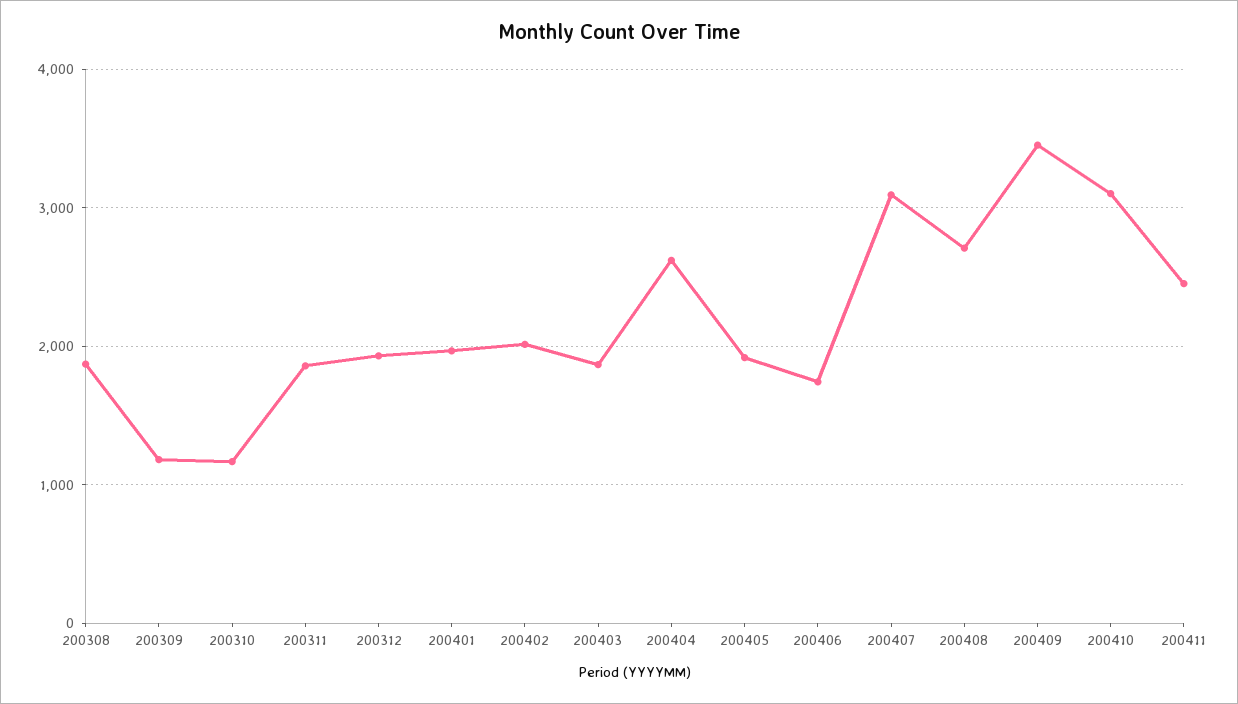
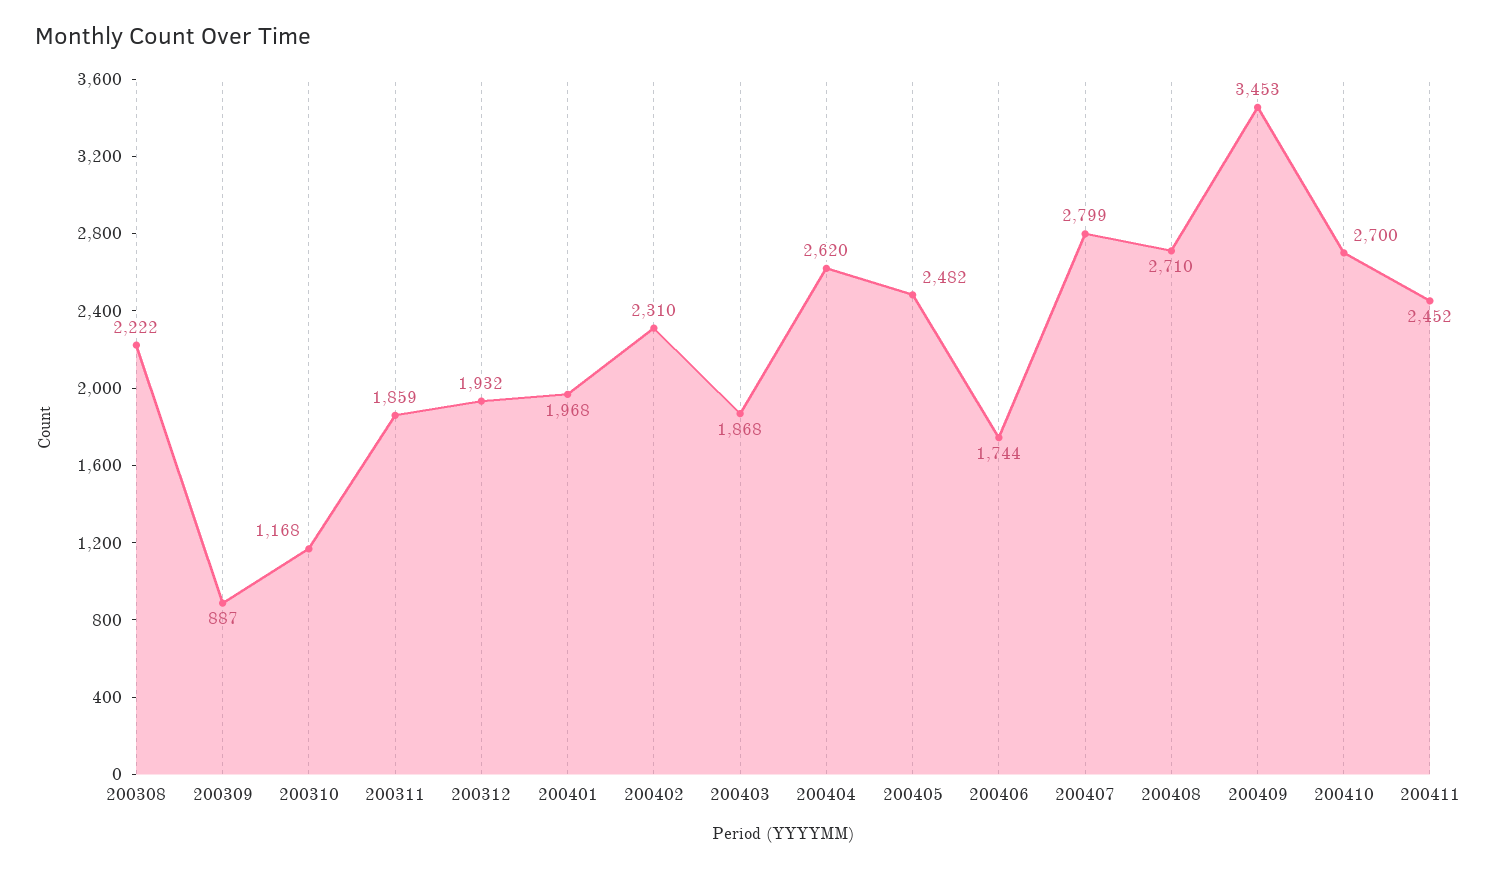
  {
-   "200308": 1900,
+   "200308": 2222,
-   "200309": 1200,
+   "200309": 887,
    "200310": 1168,
    "200311": 1859,
    "200312": 1932,
    "200401": 1968,
-   "200402": 2000,
+   "200402": 2310,
    "200403": 1868,
    "200404": 2620,
-   "200405": 1900,
+   "200405": 2482,
    "200406": 1744,
-   "200407": 3100,
+   "200407": 2799,
    "200408": 2710,
    "200409": 3453,
-   "200410": 3100,
+   "200410": 2700,
    "200411": 2452
  }

